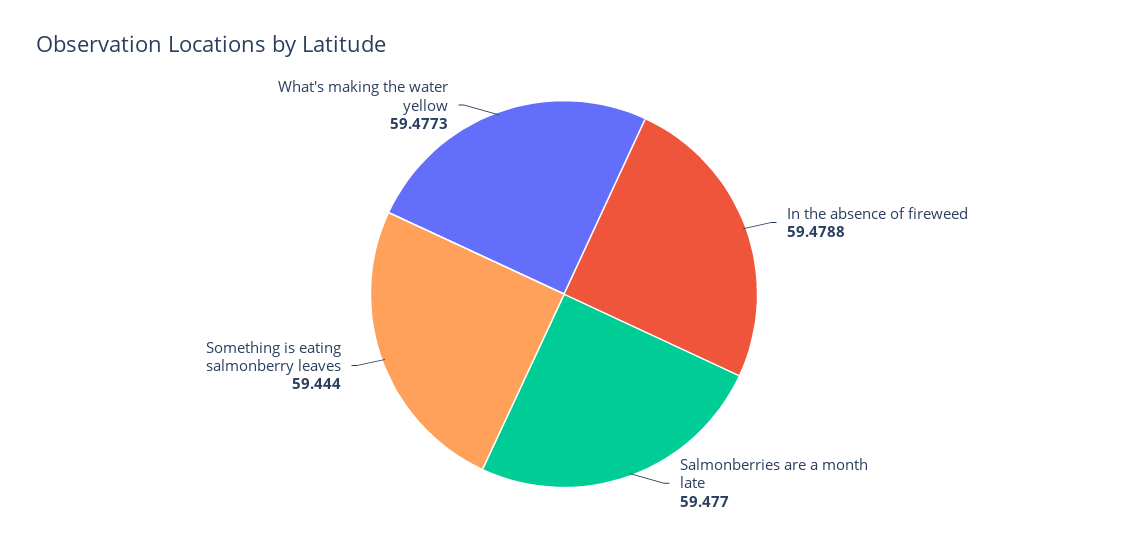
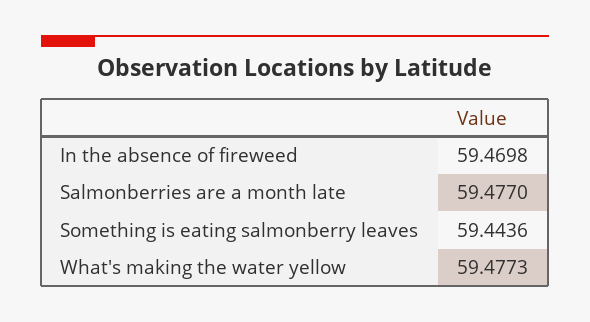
  {
-   "In the absence of fireweed": 59.4788,
+   "In the absence of fireweed": 59.4698,
    "Salmonberries are a month late": 59.477,
-   "Something is eating salmonberry leaves": 59.444,
+   "Something is eating salmonberry leaves": 59.4436,
    "What's making the water yellow": 59.4773
  }

